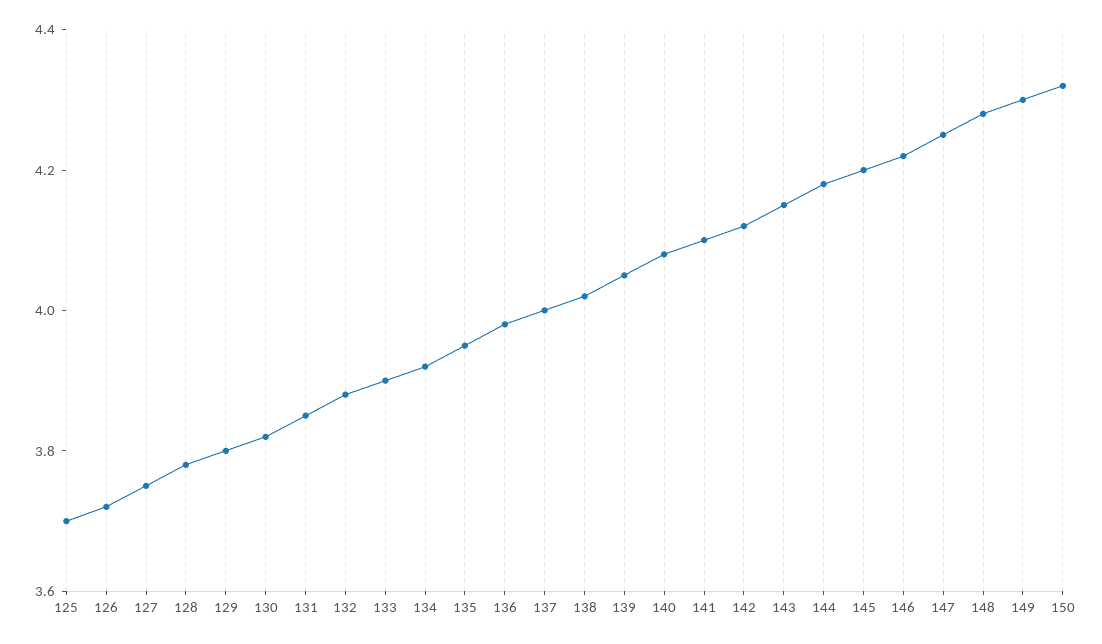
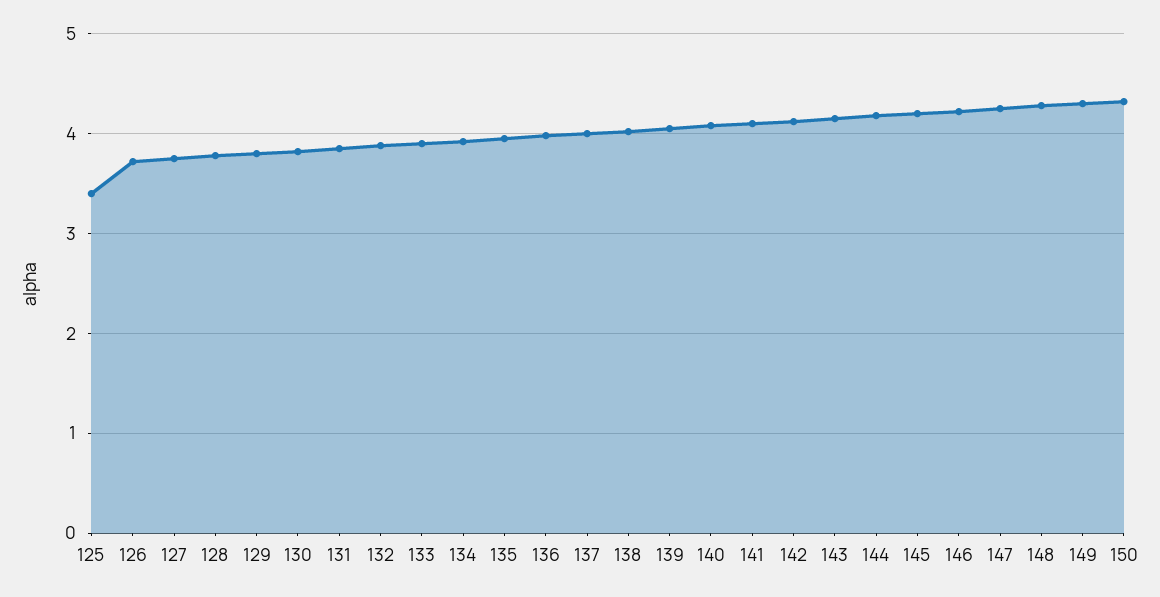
  {
-   "125": 3.7,
+   "125": 3.4,
    "126": 3.7,
    "127": 3.75,
    "128": 3.8,
    "129": 3.8,
    "130": 3.8,
    "131": 3.85,
    "132": 3.9,
    "133": 3.9,
    "134": 3.9,
    "135": 3.95,
    "136": 4,
    "137": 4,
    "138": 4,
    "139": 4.05,
    "140": 4.1,
    "141": 4.1,
    "142": 4.1,
    "143": 4.15,
    "144": 4.2,
    "145": 4.2,
    "146": 4.2,
    "147": 4.25,
    "148": 4.3,
    "149": 4.3,
    "150": 4.3
  }

